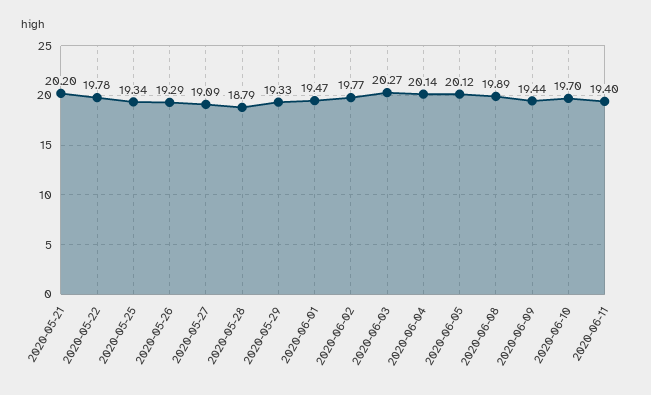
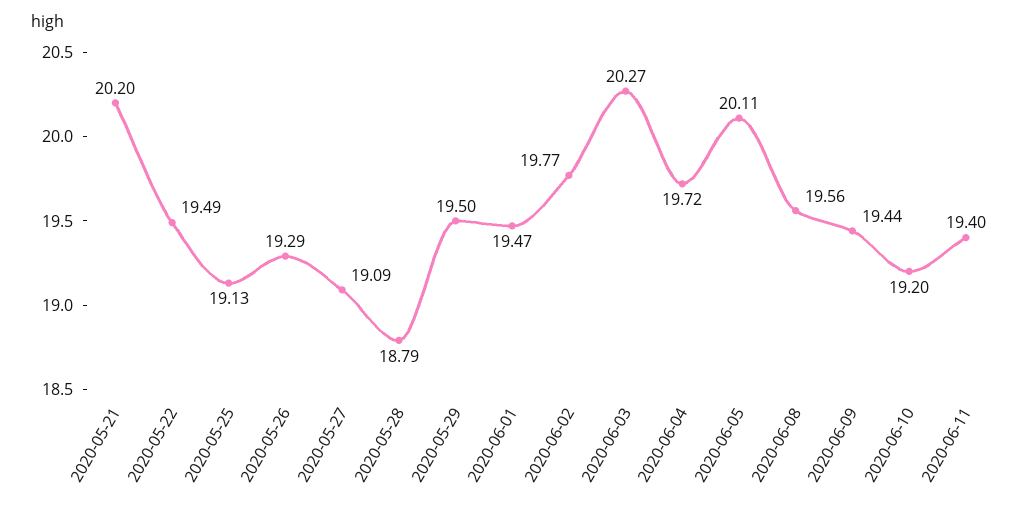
  {
    "2020-05-21": 20.2,
-   "2020-05-22": 19.78,
+   "2020-05-22": 19.49,
-   "2020-05-25": 19.34,
+   "2020-05-25": 19.13,
    "2020-05-26": 19.29,
    "2020-05-27": 19.09,
    "2020-05-28": 18.79,
-   "2020-05-29": 19.33,
+   "2020-05-29": 19.5,
    "2020-06-01": 19.47,
    "2020-06-02": 19.77,
    "2020-06-03": 20.27,
-   "2020-06-04": 20.14,
+   "2020-06-04": 19.72,
-   "2020-06-05": 20.12,
+   "2020-06-05": 20.11,
-   "2020-06-08": 19.89,
+   "2020-06-08": 19.56,
    "2020-06-09": 19.44,
-   "2020-06-10": 19.7,
+   "2020-06-10": 19.2,
    "2020-06-11": 19.4
  }

